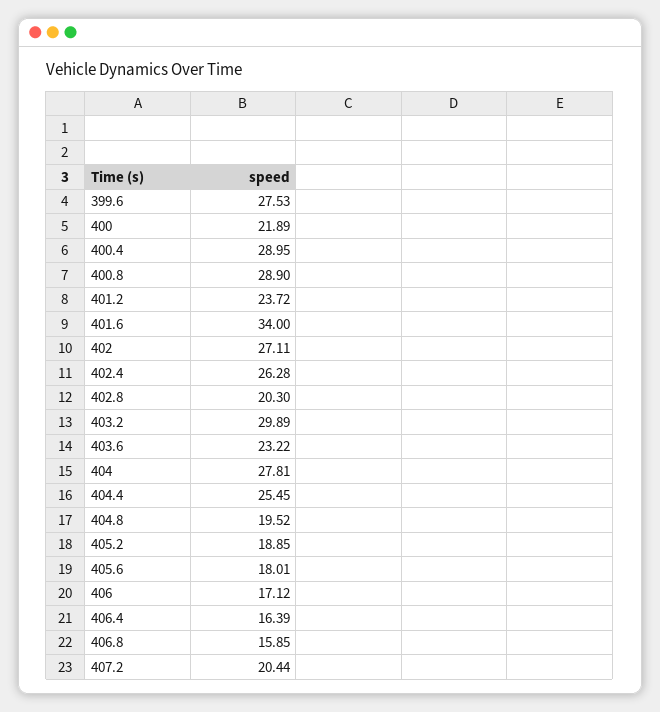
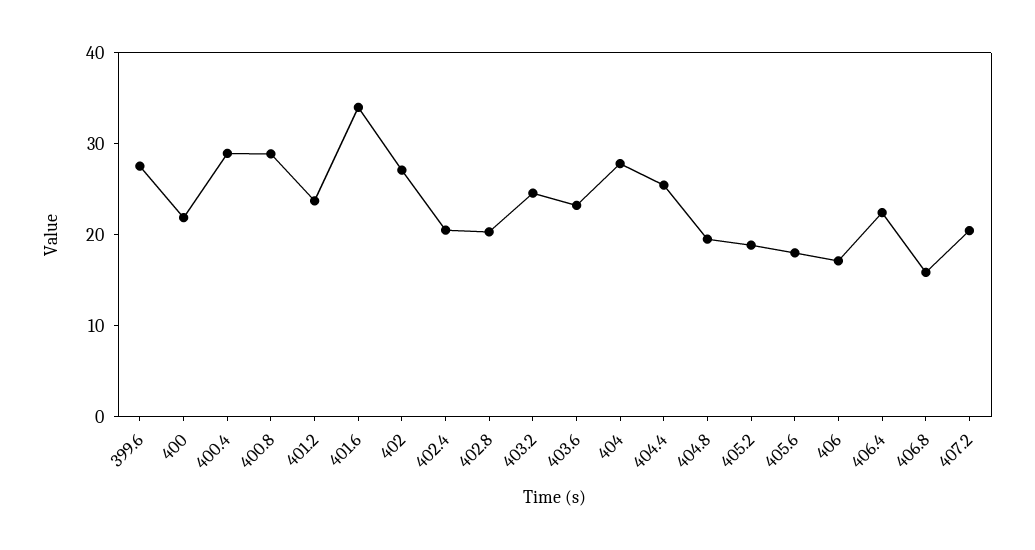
  {
    "399.6": 27.53,
    "400": 21.89,
    "400.4": 28.95,
    "400.8": 28.9,
    "401.2": 23.72,
    "401.6": 34,
    "402": 27.11,
-   "402.4": 26.28,
+   "402.4": 20,
    "402.8": 20.3,
-   "403.2": 29.89,
+   "403.2": 24,
    "403.6": 23.22,
    "404": 27.81,
    "404.4": 25.45,
    "404.8": 19.52,
    "405.2": 18.85,
    "405.6": 18.01,
    "406": 17.12,
-   "406.4": 16.39,
+   "406.4": 22,
    "406.8": 15.85,
    "407.2": 20.44
  }

